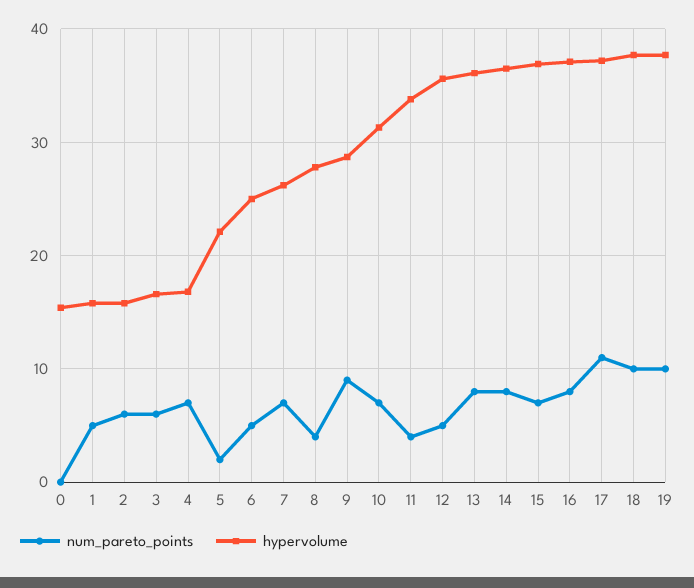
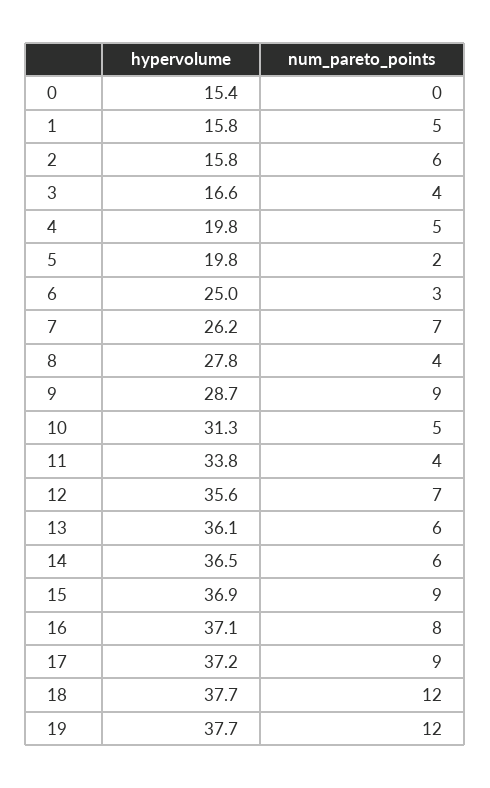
  {
    "num_pareto_points": {
      "0": 0,
      "1": 5,
      "2": 6,
-     "3": 6,
+     "3": 4,
-     "4": 7,
+     "4": 5,
      "5": 2,
-     "6": 5,
+     "6": 3,
      "7": 7,
      "8": 4,
      "9": 9,
-     "10": 7,
+     "10": 5,
      "11": 4,
-     "12": 5,
+     "12": 7,
-     "13": 8,
+     "13": 6,
-     "14": 8,
+     "14": 6,
-     "15": 7,
+     "15": 9,
      "16": 8,
-     "17": 11,
+     "17": 9,
-     "18": 10,
+     "18": 12,
-     "19": 10
+     "19": 12
    },
    "hypervolume": {
      "0": 15.4,
      "1": 15.8,
      "2": 15.8,
      "3": 16.6,
-     "4": 17,
+     "4": 19.8,
-     "5": 22,
+     "5": 19.8,
      "6": 25,
      "7": 26.2,
      "8": 27.8,
      "9": 28.7,
      "10": 31.3,
      "11": 33.8,
      "12": 35.6,
      "13": 36.1,
      "14": 36.5,
      "15": 36.9,
      "16": 37.1,
      "17": 37.2,
      "18": 37.7,
      "19": 37.7
    }
  }

